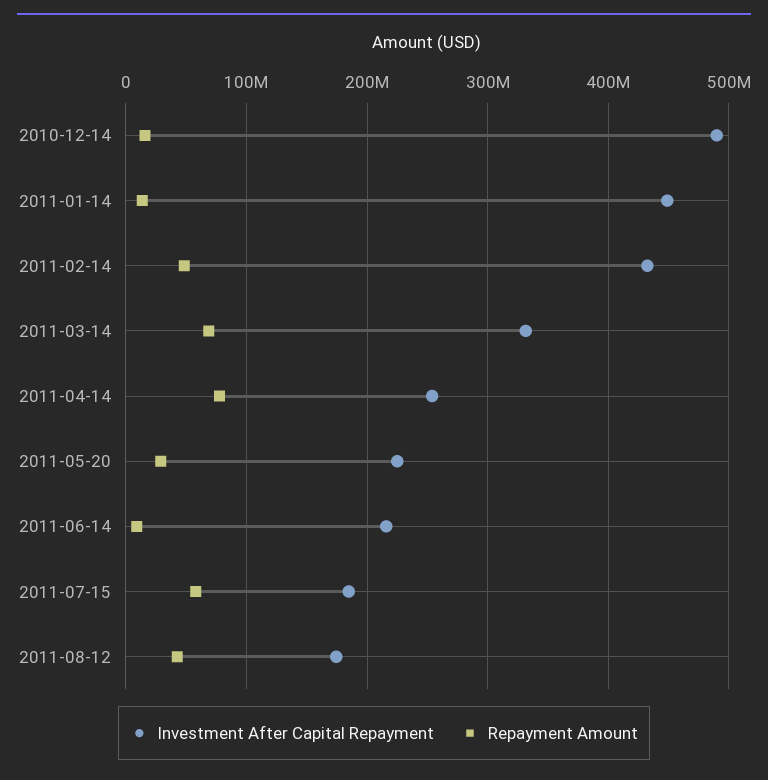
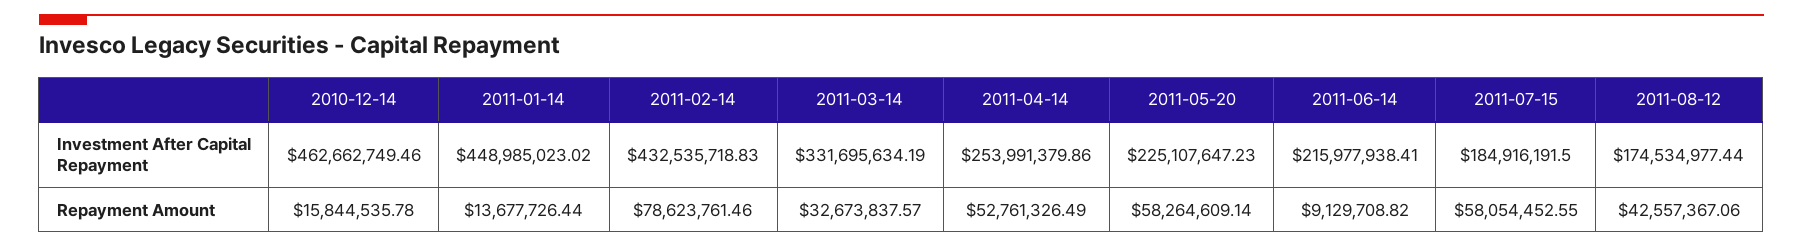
  {
    "Investment After Capital Repayment": {
-     "2010-12-14": 490000000,
+     "2010-12-14": 462662749.46,
      "2011-01-14": 448985023.02,
      "2011-02-14": 432535718.83,
      "2011-03-14": 331695634.19,
      "2011-04-14": 253991379.86,
      "2011-05-20": 225107647.23,
      "2011-06-14": 215977938.41,
      "2011-07-15": 184916191.5,
      "2011-08-12": 174534977.44
    },
    "Repayment Amount": {
      "2010-12-14": 15844535.78,
      "2011-01-14": 13677726.44,
-     "2011-02-14": 50000000,
+     "2011-02-14": 78623761.46,
-     "2011-03-14": 70000000,
+     "2011-03-14": 32673837.57,
-     "2011-04-14": 80000000,
+     "2011-04-14": 52761326.49,
-     "2011-05-20": 30000000,
+     "2011-05-20": 58264609.14,
      "2011-06-14": 9129708.82,
      "2011-07-15": 58054452.55,
      "2011-08-12": 42557367.06
    }
  }

